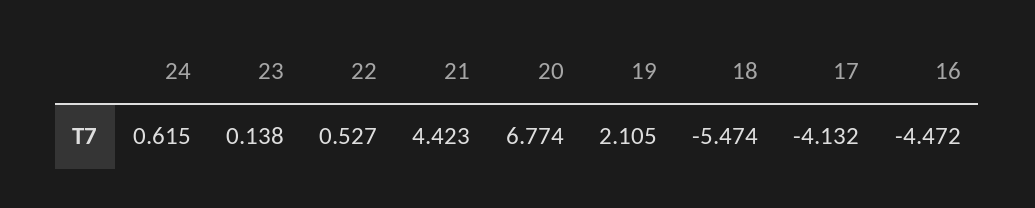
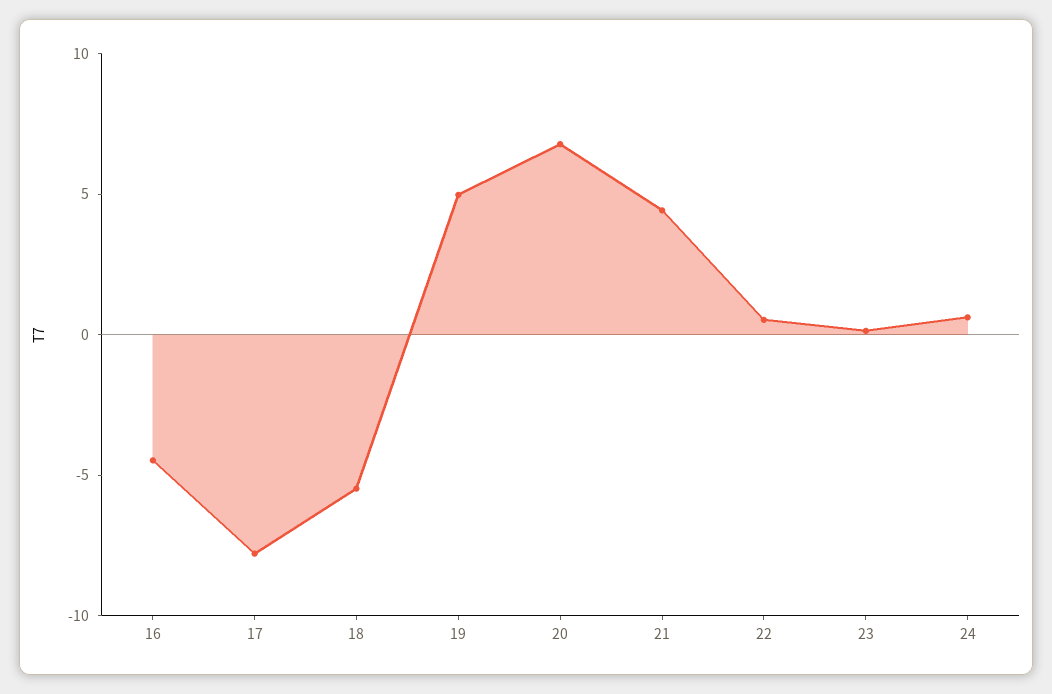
  {
    "24": 0.615,
    "23": 0.138,
    "22": 0.527,
    "21": 4.423,
    "20": 6.774,
-   "19": 2.105,
+   "19": 5,
    "18": -5.474,
-   "17": -4.132,
+   "17": -8,
    "16": -4.472
  }

